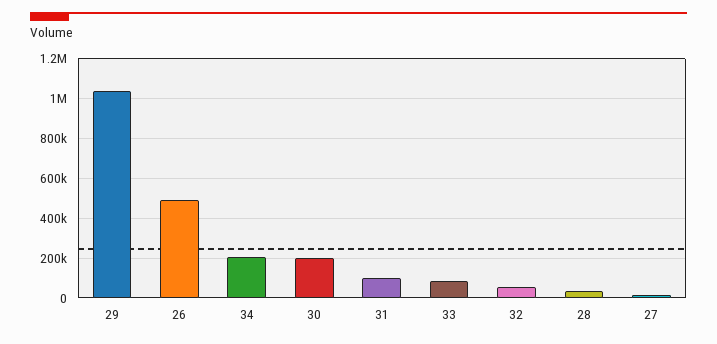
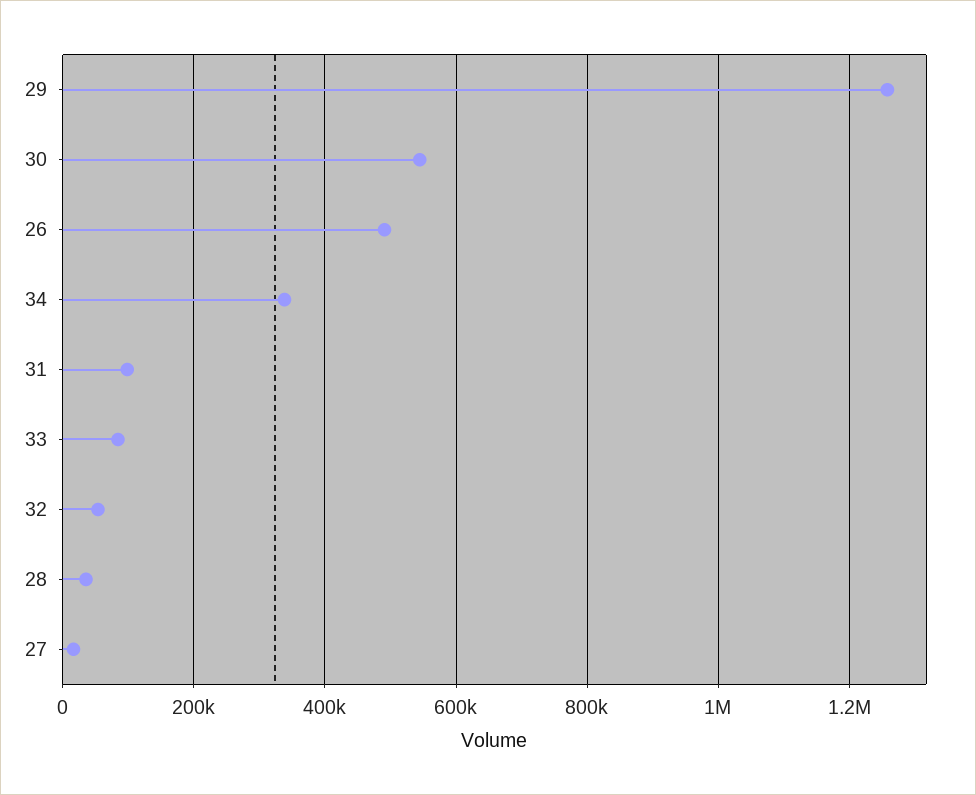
  {
-   "29": 1050000,
+   "29": 1260000,
    "26": 500000,
-   "34": 200000,
+   "34": 340000,
-   "30": 200000,
+   "30": 540000,
    "31": 100000,
    "33": 80000,
    "32": 60000,
    "28": 40000,
    "27": 20000
  }

